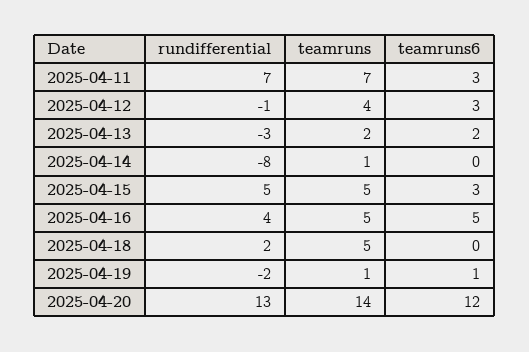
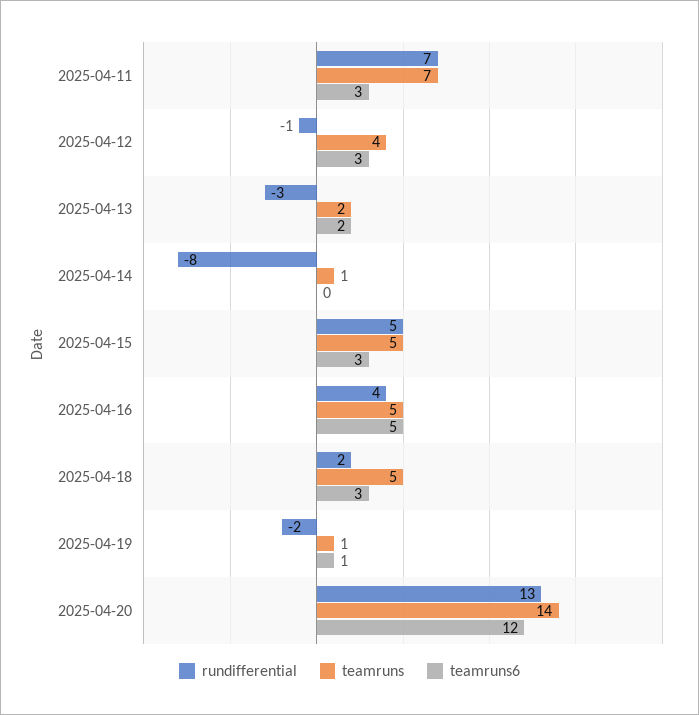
  {
    "rundifferential": {
      "2025-04-11": 7,
      "2025-04-12": -1,
      "2025-04-13": -3,
      "2025-04-14": -8,
      "2025-04-15": 5,
      "2025-04-16": 4,
      "2025-04-18": 2,
      "2025-04-19": -2,
      "2025-04-20": 13
    },
    "teamruns": {
      "2025-04-11": 7,
      "2025-04-12": 4,
      "2025-04-13": 2,
      "2025-04-14": 1,
      "2025-04-15": 5,
      "2025-04-16": 5,
      "2025-04-18": 5,
      "2025-04-19": 1,
      "2025-04-20": 14
    },
    "teamruns6": {
      "2025-04-11": 3,
      "2025-04-12": 3,
      "2025-04-13": 2,
      "2025-04-14": 0,
      "2025-04-15": 3,
      "2025-04-16": 5,
-     "2025-04-18": 0,
+     "2025-04-18": 3,
      "2025-04-19": 1,
      "2025-04-20": 12
    }
  }

